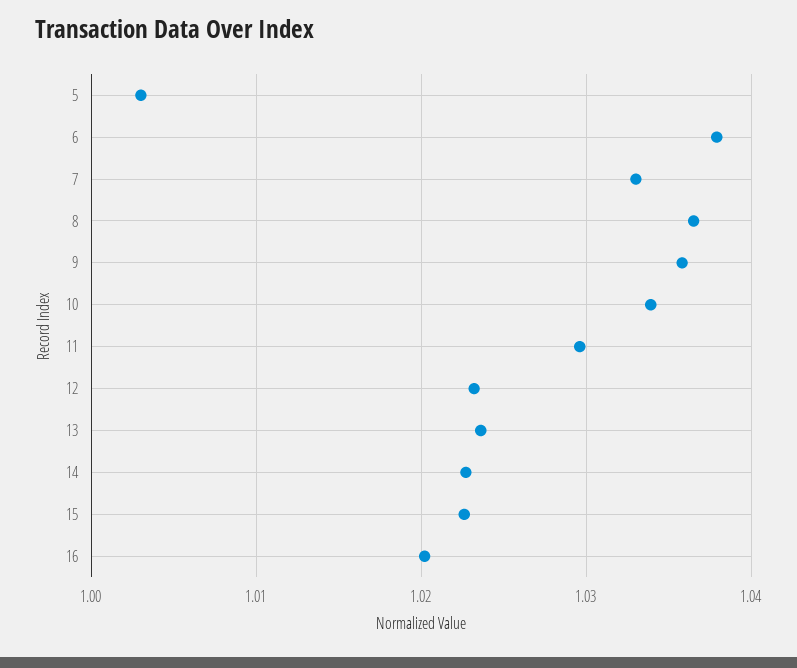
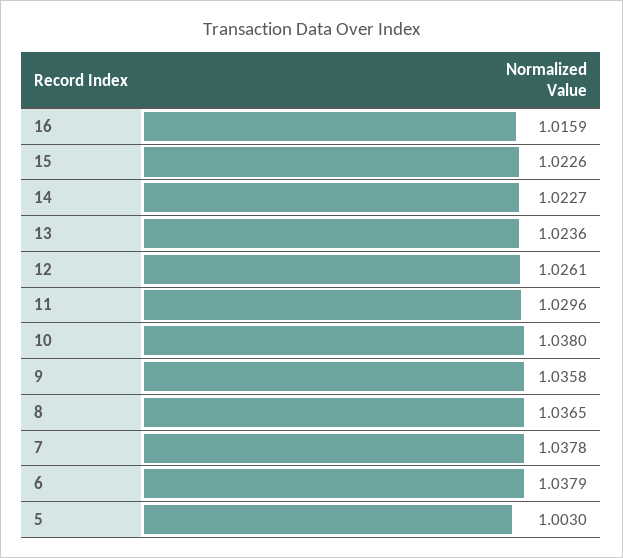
  {
    "5": 1.003,
    "6": 1.0379,
-   "7": 1.033,
+   "7": 1.0378,
    "8": 1.0365,
    "9": 1.0358,
-   "10": 1.034,
+   "10": 1.038,
    "11": 1.0296,
-   "12": 1.023,
+   "12": 1.0261,
    "13": 1.0236,
    "14": 1.0227,
    "15": 1.0226,
-   "16": 1.02
+   "16": 1.0159
  }

